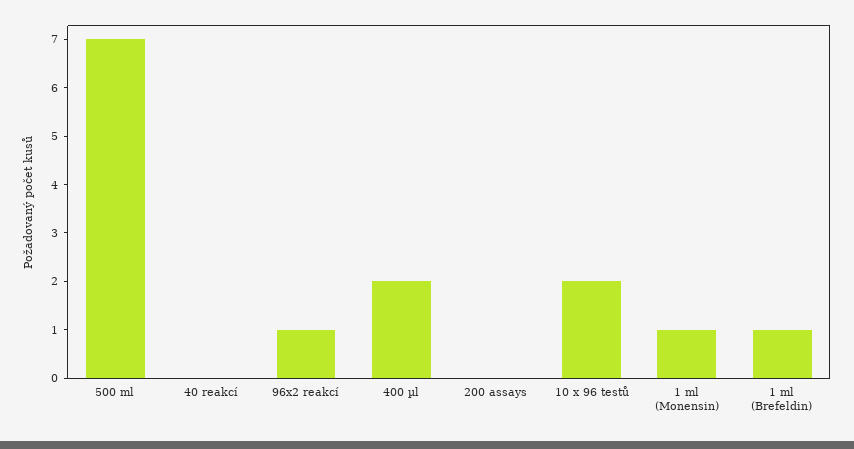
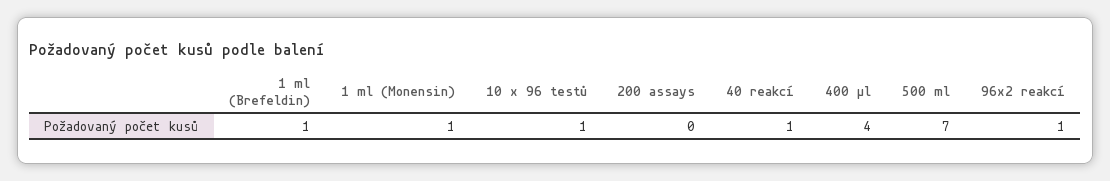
  {
    "500 ml": 7,
-   "40 reakcí": 0,
+   "40 reakcí": 1,
    "96x2 reakcí": 1,
-   "400 µl": 2,
+   "400 µl": 4,
    "200 assays": 0,
-   "10 x 96 testů": 2,
+   "10 x 96 testů": 1,
    "1 ml (Monensin)": 1,
    "1 ml (Brefeldin)": 1
  }

